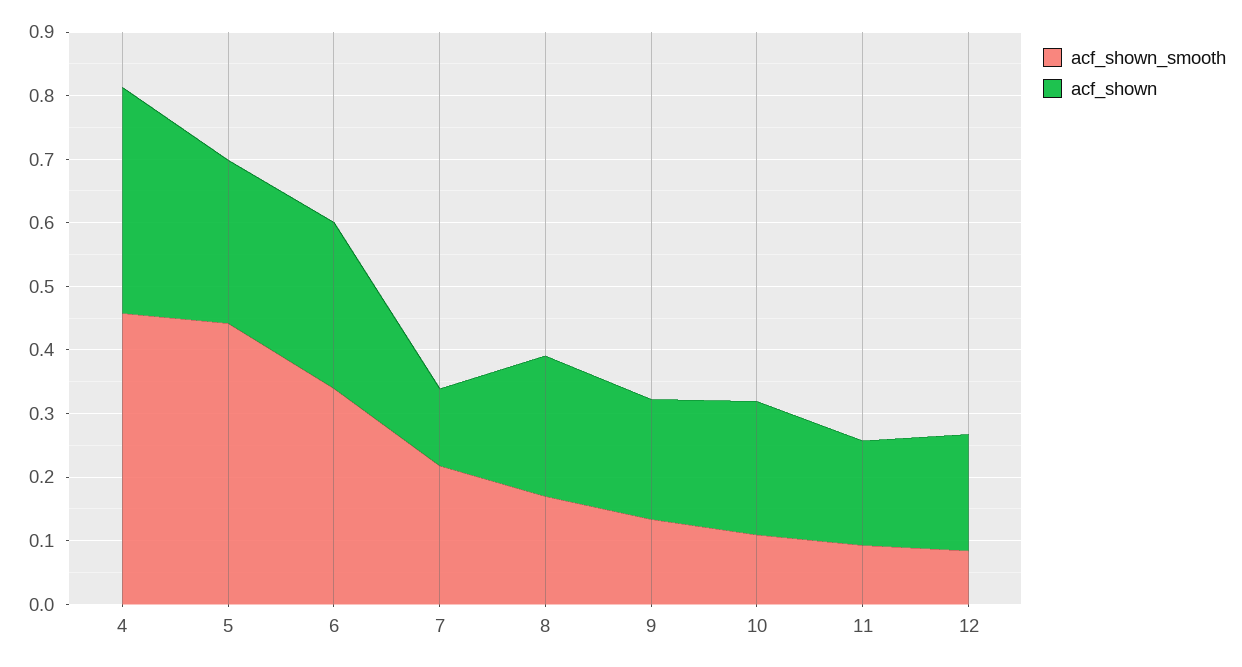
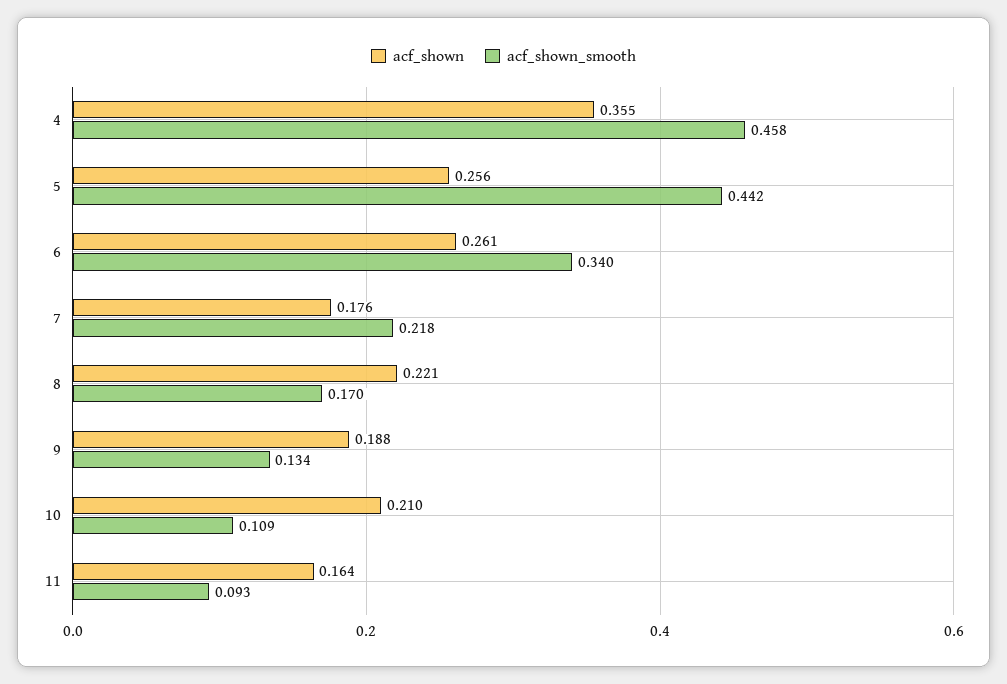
  {
    "acf_shown_smooth": {
      "4": 0.458,
      "5": 0.442,
      "6": 0.34,
      "7": 0.218,
      "8": 0.17,
      "9": 0.134,
      "10": 0.109,
-     "11": 0.093,
+     "11": 0.093
-     "12": 0.08
    },
    "acf_shown": {
      "4": 0.355,
      "5": 0.256,
      "6": 0.261,
-     "7": 0.12,
+     "7": 0.176,
      "8": 0.221,
      "9": 0.188,
      "10": 0.21,
-     "11": 0.164,
+     "11": 0.164
-     "12": 0.18
    }
  }

